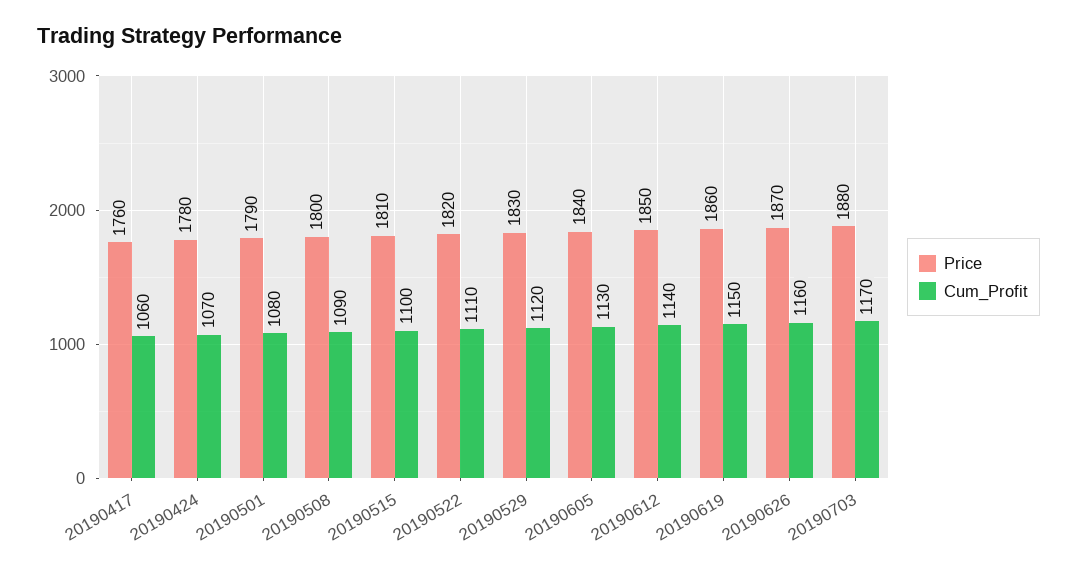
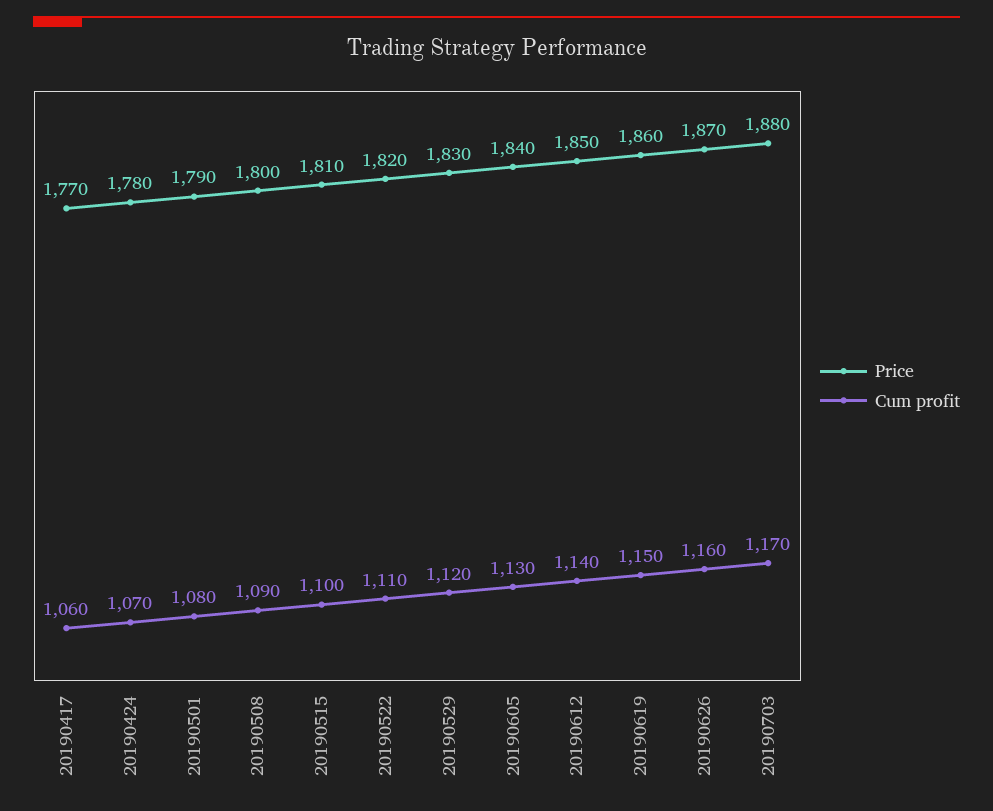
  {
    "Price": {
-     "20190417": 1760,
+     "20190417": 1770,
      "20190424": 1780,
      "20190501": 1790,
      "20190508": 1800,
      "20190515": 1810,
      "20190522": 1820,
      "20190529": 1830,
      "20190605": 1840,
      "20190612": 1850,
      "20190619": 1860,
      "20190626": 1870,
      "20190703": 1880
    },
    "Cum_Profit": {
      "20190417": 1060,
      "20190424": 1070,
      "20190501": 1080,
      "20190508": 1090,
      "20190515": 1100,
      "20190522": 1110,
      "20190529": 1120,
      "20190605": 1130,
      "20190612": 1140,
      "20190619": 1150,
      "20190626": 1160,
      "20190703": 1170
    }
  }

